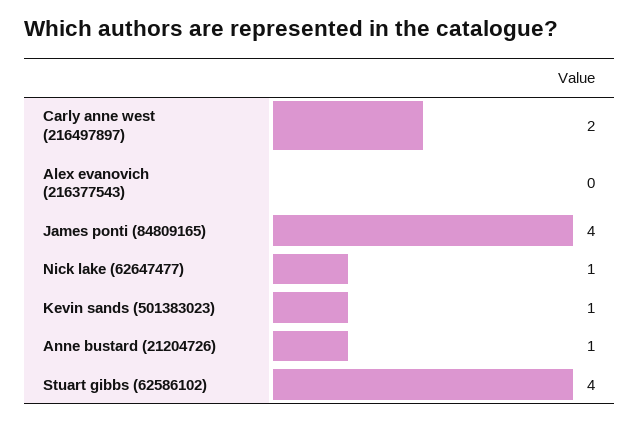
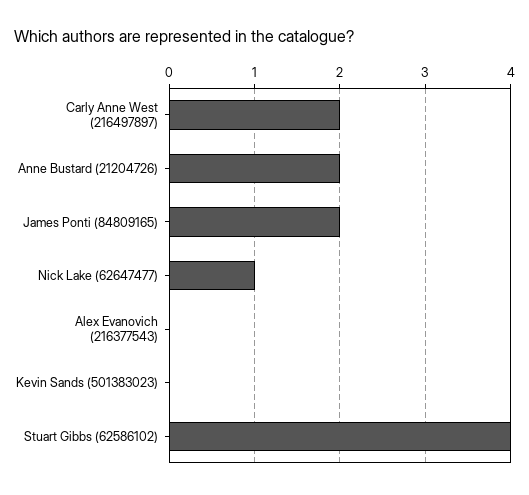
  {
    "Carly anne west (216497897)": 2,
    "Alex evanovich (216377543)": 0,
-   "James ponti (84809165)": 4,
+   "James ponti (84809165)": 2,
    "Nick lake (62647477)": 1,
-   "Kevin sands (501383023)": 1,
+   "Kevin sands (501383023)": 0,
-   "Anne bustard (21204726)": 1,
+   "Anne bustard (21204726)": 2,
    "Stuart gibbs (62586102)": 4
  }

